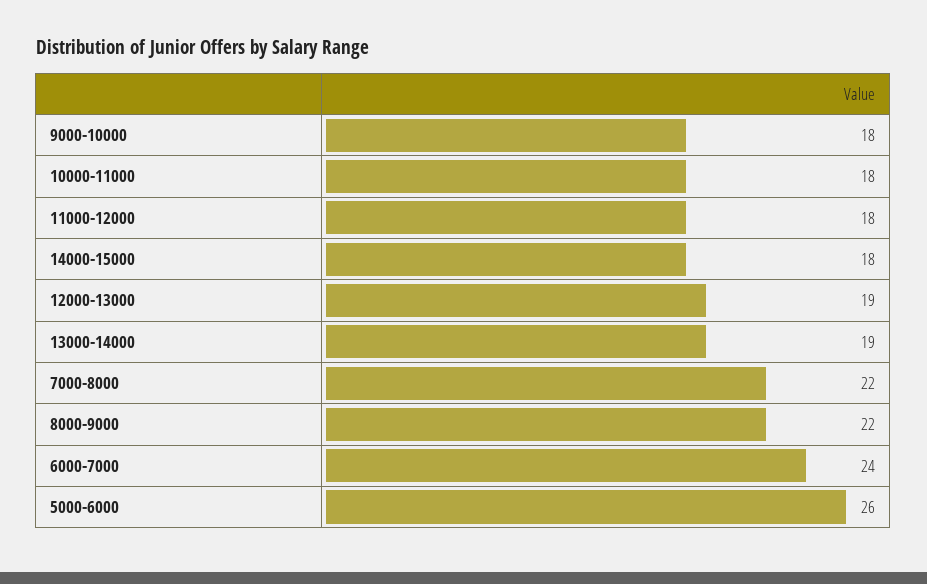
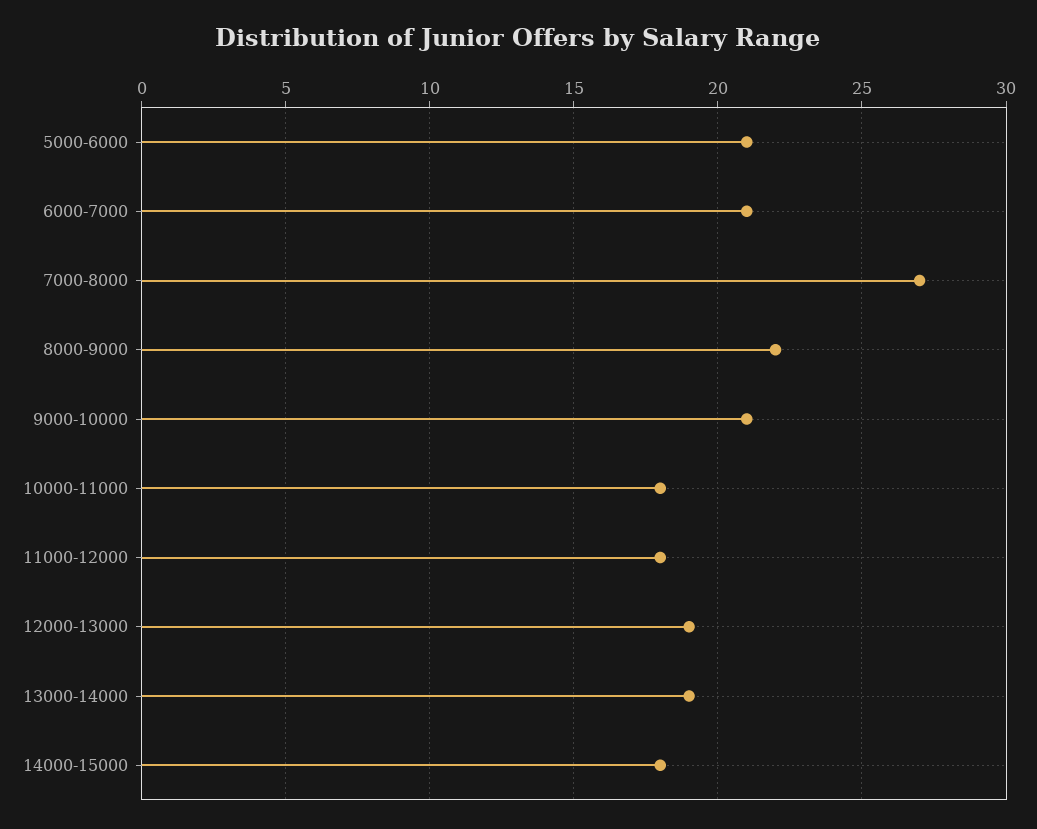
  {
-   "9000-10000": 18,
+   "9000-10000": 21,
    "10000-11000": 18,
    "11000-12000": 18,
    "14000-15000": 18,
    "12000-13000": 19,
    "13000-14000": 19,
-   "7000-8000": 22,
+   "7000-8000": 27,
    "8000-9000": 22,
-   "6000-7000": 24,
+   "6000-7000": 21,
-   "5000-6000": 26
+   "5000-6000": 21
  }

